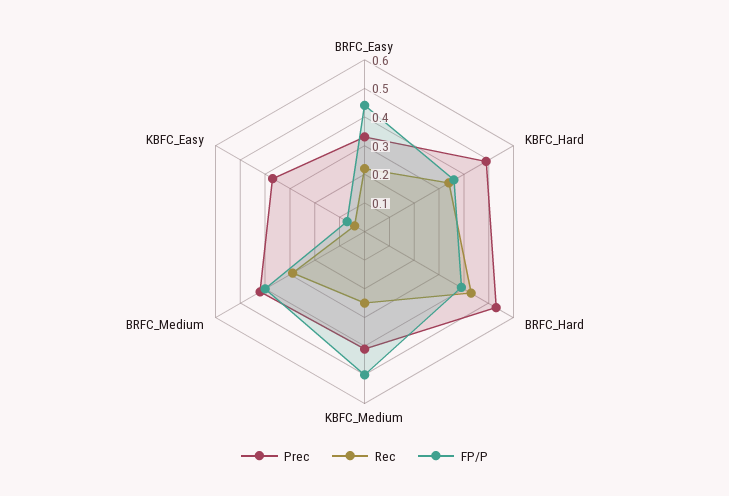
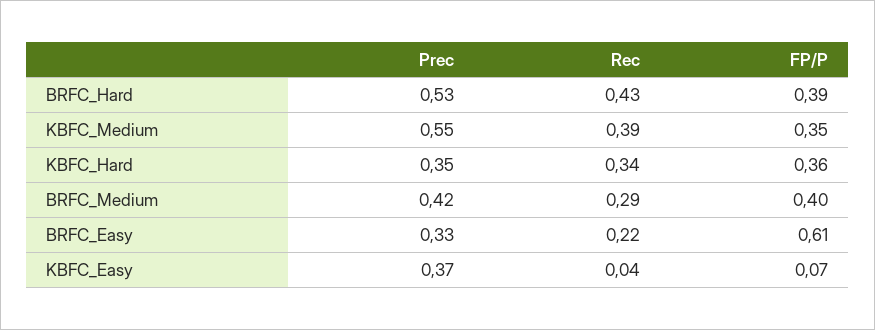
  {
    "Prec": {
      "BRFC_Easy": 0.33,
-     "KBFC_Hard": 0.5,
+     "KBFC_Hard": 0.35,
      "BRFC_Hard": 0.53,
-     "KBFC_Medium": 0.4,
+     "KBFC_Medium": 0.55,
      "BRFC_Medium": 0.42,
      "KBFC_Easy": 0.37
    },
    "Rec": {
      "BRFC_Easy": 0.22,
      "KBFC_Hard": 0.34,
      "BRFC_Hard": 0.43,
-     "KBFC_Medium": 0.25,
+     "KBFC_Medium": 0.39,
      "BRFC_Medium": 0.29,
      "KBFC_Easy": 0.04
    },
    "FP/P": {
-     "BRFC_Easy": 0.45,
+     "BRFC_Easy": 0.61,
      "KBFC_Hard": 0.36,
      "BRFC_Hard": 0.39,
-     "KBFC_Medium": 0.5,
+     "KBFC_Medium": 0.35,
      "BRFC_Medium": 0.4,
      "KBFC_Easy": 0.07
    }
  }

